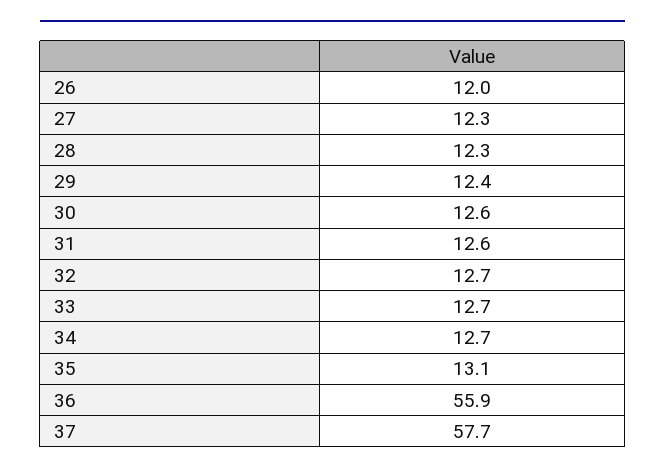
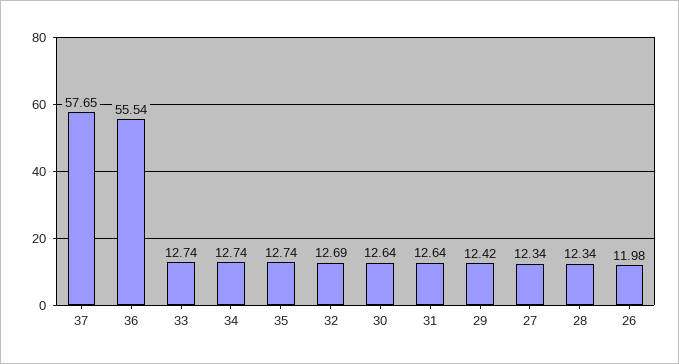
  {
    "26": 11.98,
    "27": 12.34,
    "28": 12.34,
    "29": 12.42,
    "30": 12.64,
    "31": 12.64,
    "32": 12.69,
    "33": 12.74,
    "34": 12.74,
-   "35": 13.1,
+   "35": 12.74,
-   "36": 55.9,
+   "36": 55.54,
    "37": 57.65
  }

